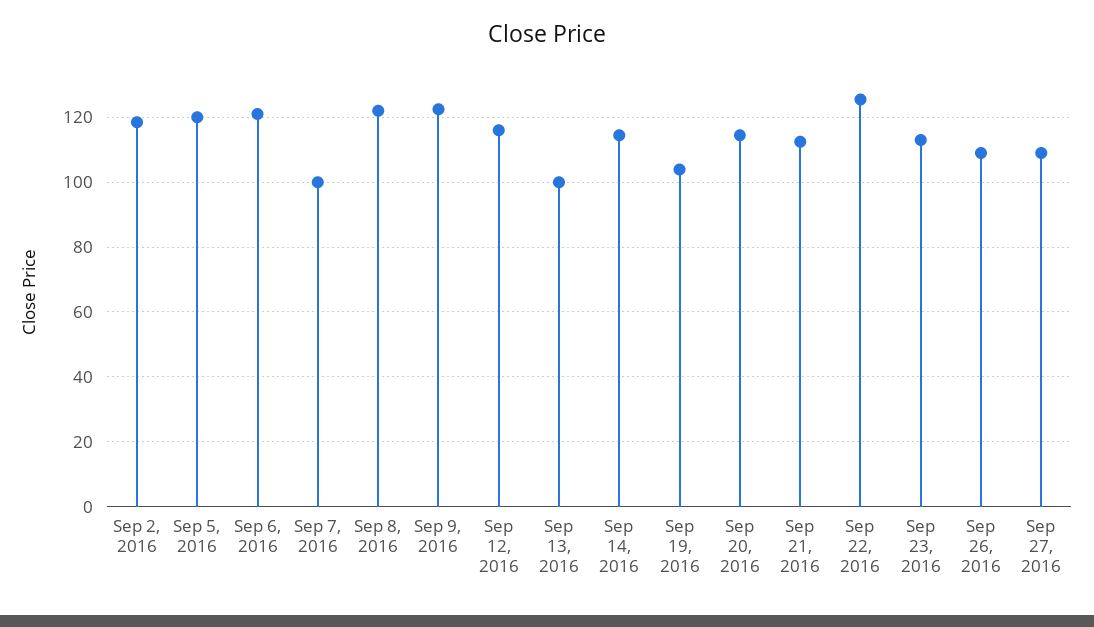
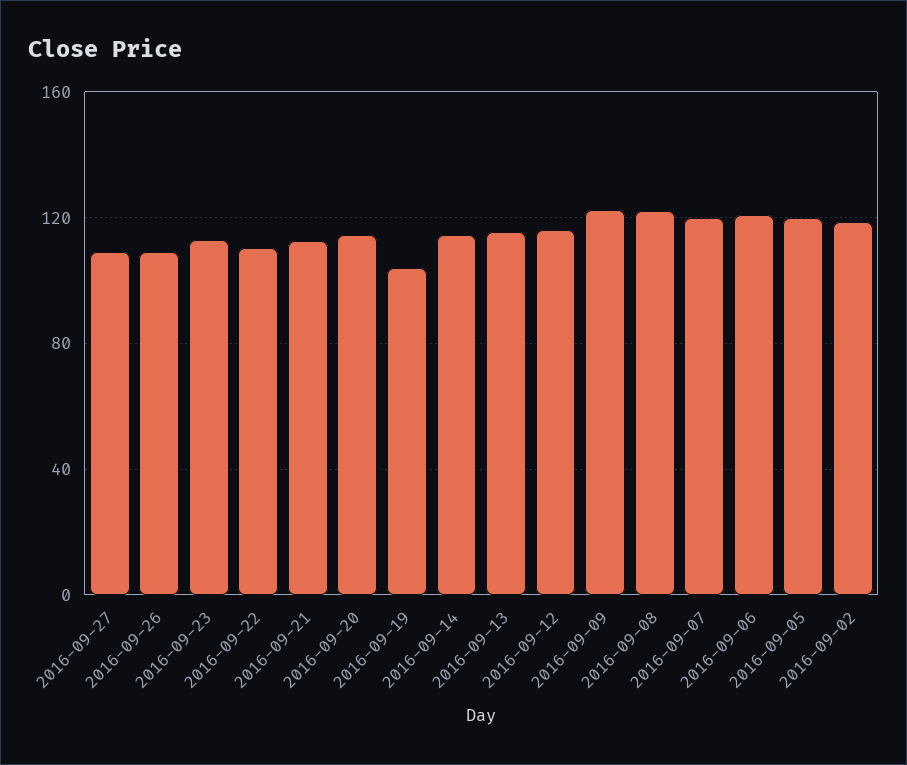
  {
    "Sep 2, 2016": 118,
    "Sep 5, 2016": 120,
    "Sep 6, 2016": 122,
-   "Sep 7, 2016": 100,
+   "Sep 7, 2016": 120,
    "Sep 8, 2016": 122,
    "Sep 9, 2016": 122,
    "Sep 12, 2016": 116,
-   "Sep 13, 2016": 100,
+   "Sep 13, 2016": 115,
    "Sep 14, 2016": 114,
    "Sep 19, 2016": 104,
    "Sep 20, 2016": 114,
    "Sep 21, 2016": 112,
-   "Sep 22, 2016": 126,
+   "Sep 22, 2016": 110,
    "Sep 23, 2016": 114,
    "Sep 26, 2016": 110,
    "Sep 27, 2016": 110
  }

